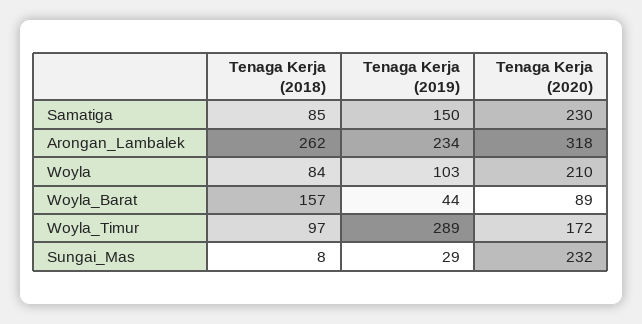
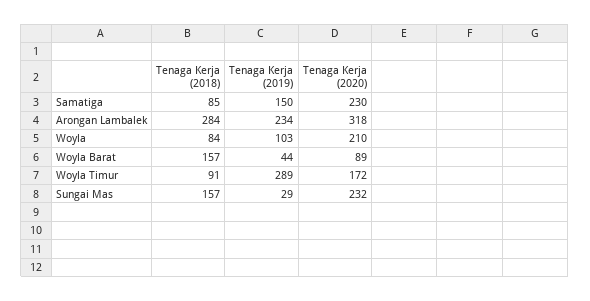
  {
    "Tenaga Kerja (2018)": {
      "Samatiga": 85,
-     "Arongan_Lambalek": 262,
+     "Arongan_Lambalek": 284,
      "Woyla": 84,
      "Woyla_Barat": 157,
-     "Woyla_Timur": 97,
+     "Woyla_Timur": 91,
-     "Sungai_Mas": 8
+     "Sungai_Mas": 157
    },
    "Tenaga Kerja (2019)": {
      "Samatiga": 150,
      "Arongan_Lambalek": 234,
      "Woyla": 103,
      "Woyla_Barat": 44,
      "Woyla_Timur": 289,
      "Sungai_Mas": 29
    },
    "Tenaga Kerja (2020)": {
      "Samatiga": 230,
      "Arongan_Lambalek": 318,
      "Woyla": 210,
      "Woyla_Barat": 89,
      "Woyla_Timur": 172,
      "Sungai_Mas": 232
    }
  }

